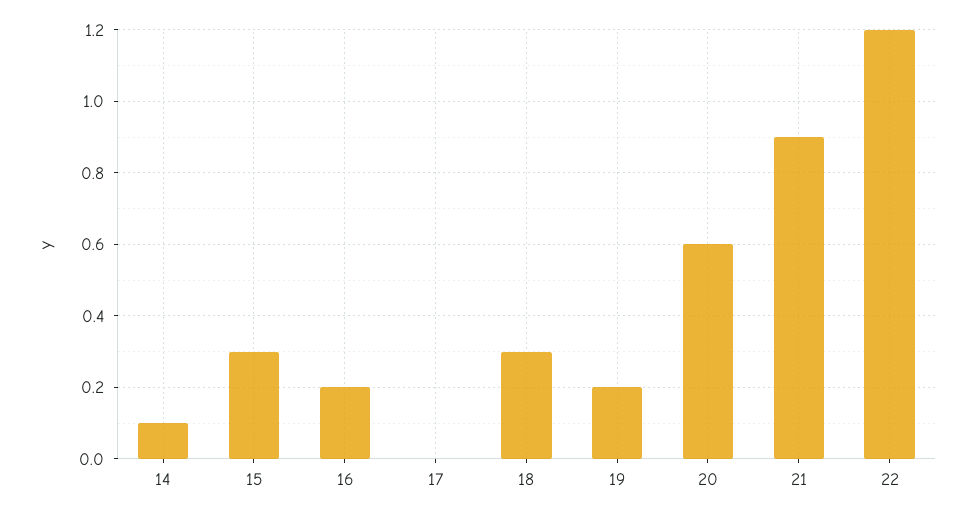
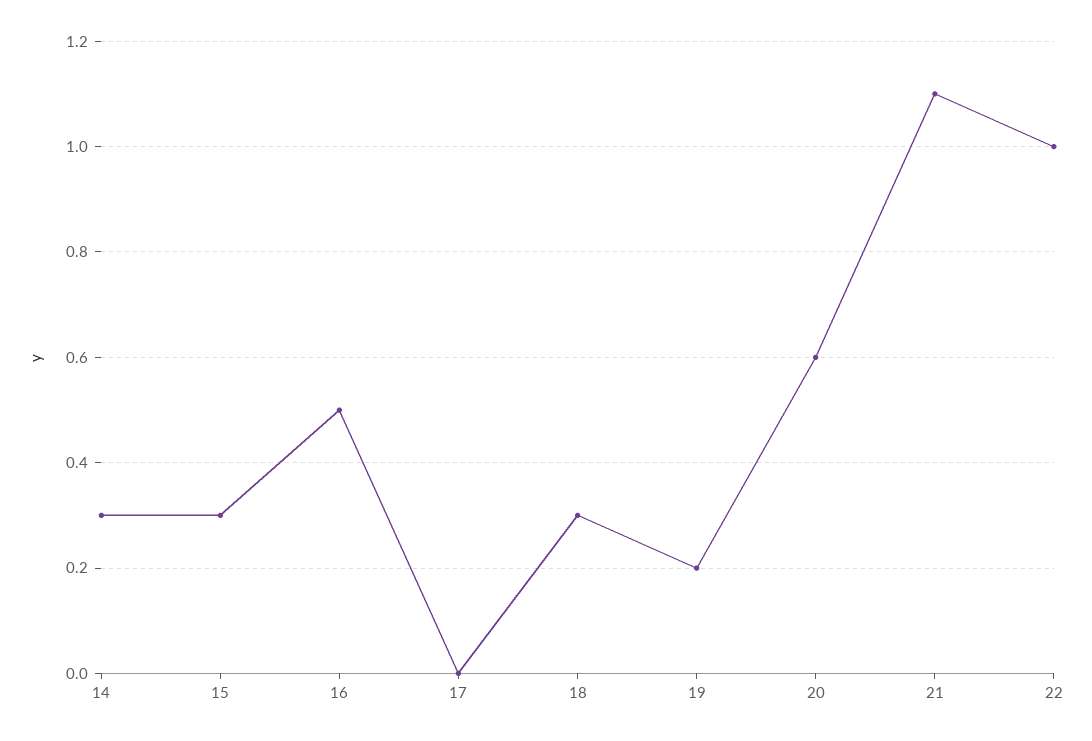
  {
-   "14": 0.1,
+   "14": 0.3,
    "15": 0.3,
-   "16": 0.2,
+   "16": 0.5,
    "17": 0,
    "18": 0.3,
    "19": 0.2,
    "20": 0.6,
-   "21": 0.9,
+   "21": 1.1,
-   "22": 1.2
+   "22": 1
  }

